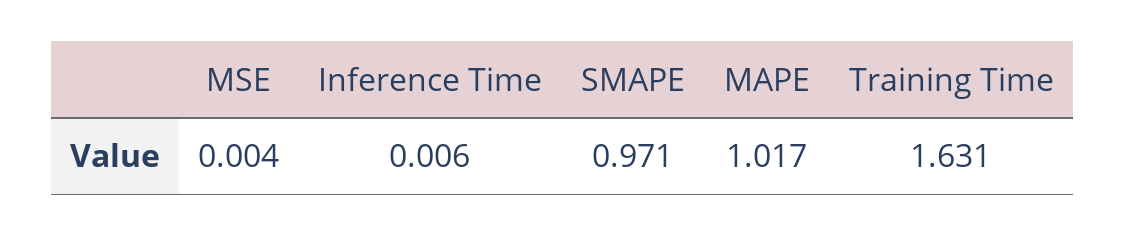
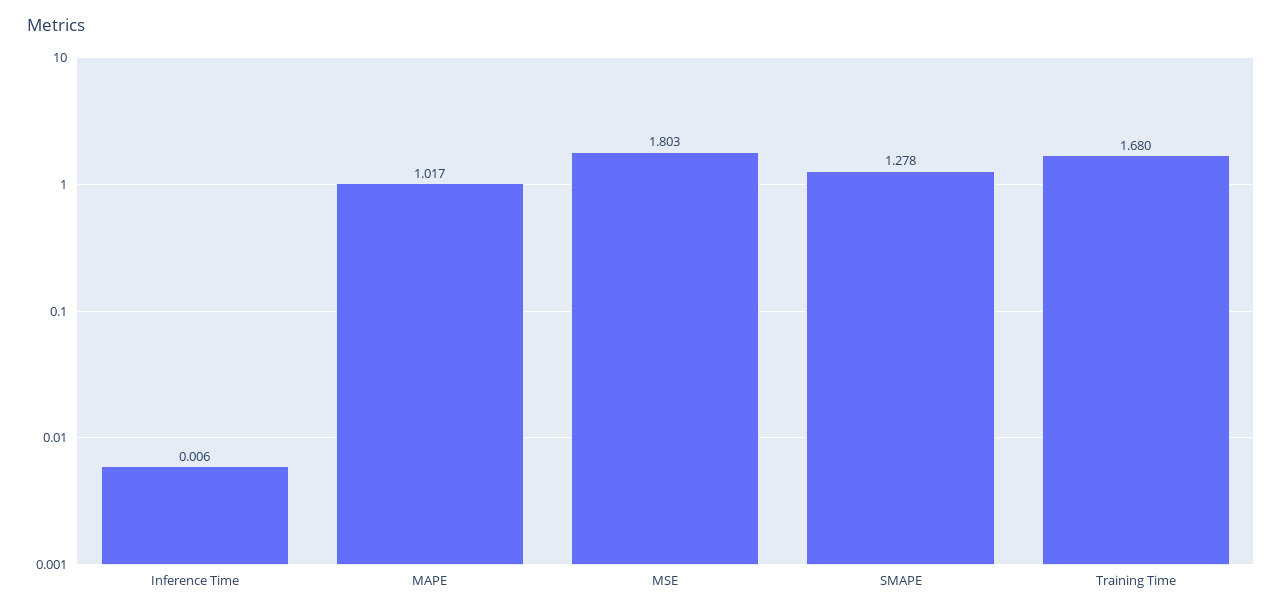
  {
-   "MSE": 0.004,
+   "MSE": 1.803,
    "Inference Time": 0.006,
-   "SMAPE": 0.971,
+   "SMAPE": 1.278,
    "MAPE": 1.017,
-   "Training Time": 1.631
+   "Training Time": 1.68
  }

